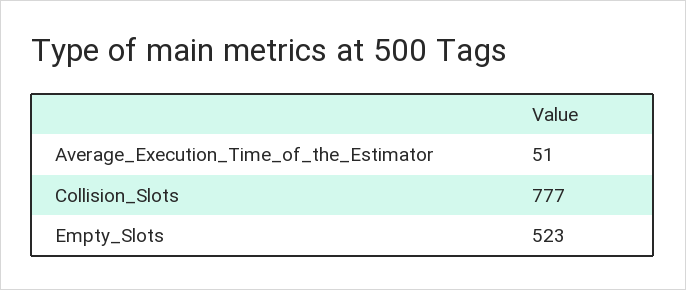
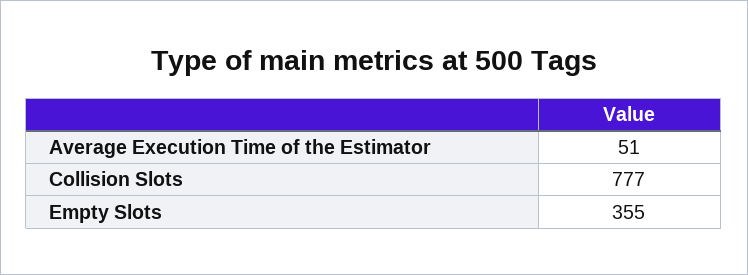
  {
    "Average_Execution_Time_of_the_Estimator": 51,
    "Collision_Slots": 777,
-   "Empty_Slots": 523
+   "Empty_Slots": 355
  }

